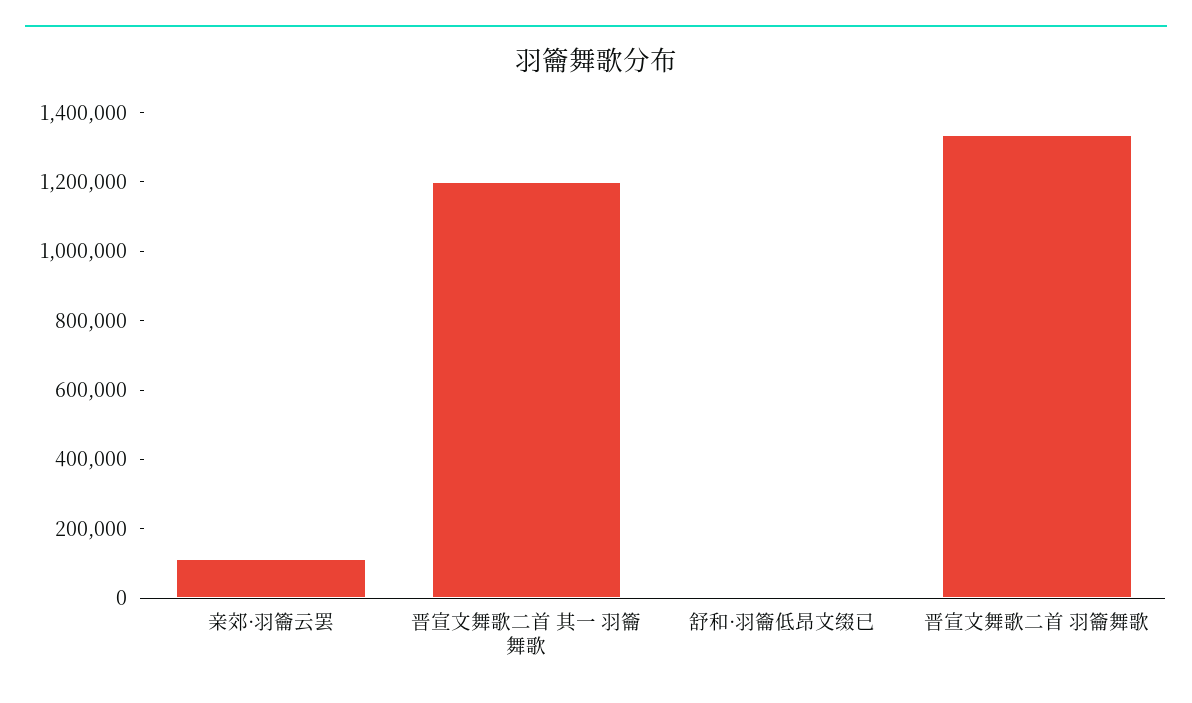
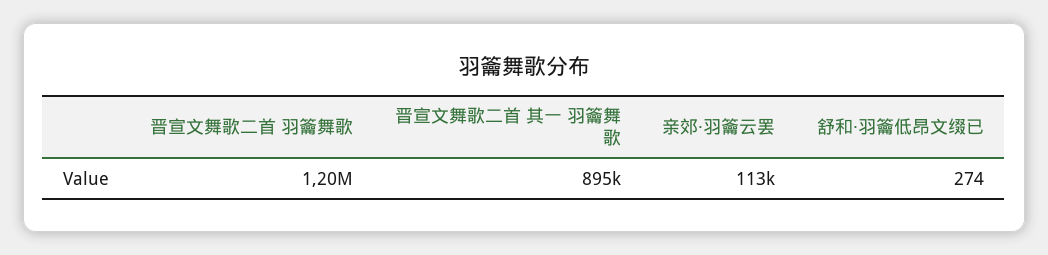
  {
    "亲郊·羽籥云罢": 113000,
-   "晋宣文舞歌二首 其一 羽籥舞歌": 1200000,
+   "晋宣文舞歌二首 其一 羽籥舞歌": 895000,
    "舒和·羽籥低昂文缀已": 274,
-   "晋宣文舞歌二首 羽籥舞歌": 1350000
+   "晋宣文舞歌二首 羽籥舞歌": 1200000
  }

